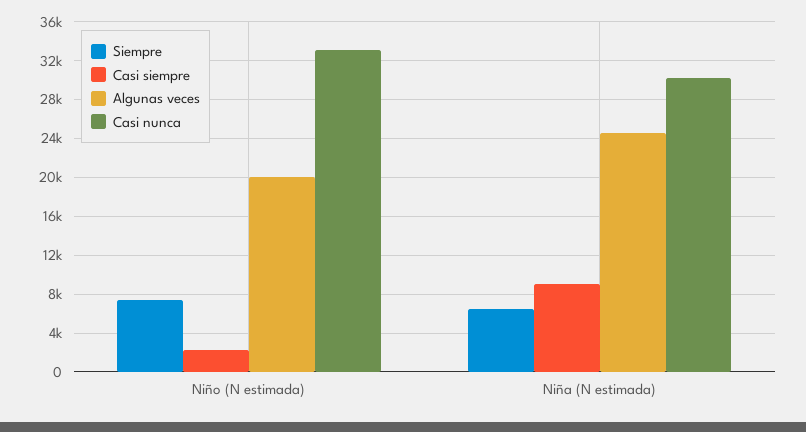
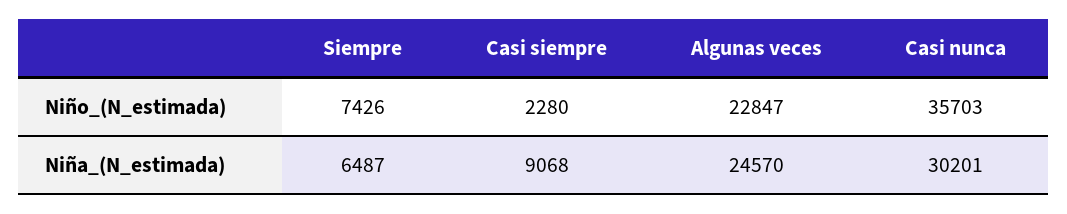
  {
    "Siempre": {
      "Niño (N estimada)": 7426,
      "Niña (N estimada)": 6487
    },
    "Casi siempre": {
      "Niño (N estimada)": 2280,
      "Niña (N estimada)": 9068
    },
    "Algunas veces": {
-     "Niño (N estimada)": 20000,
+     "Niño (N estimada)": 22847,
      "Niña (N estimada)": 24570
    },
    "Casi nunca": {
-     "Niño (N estimada)": 33000,
+     "Niño (N estimada)": 35703,
      "Niña (N estimada)": 30201
    }
  }

